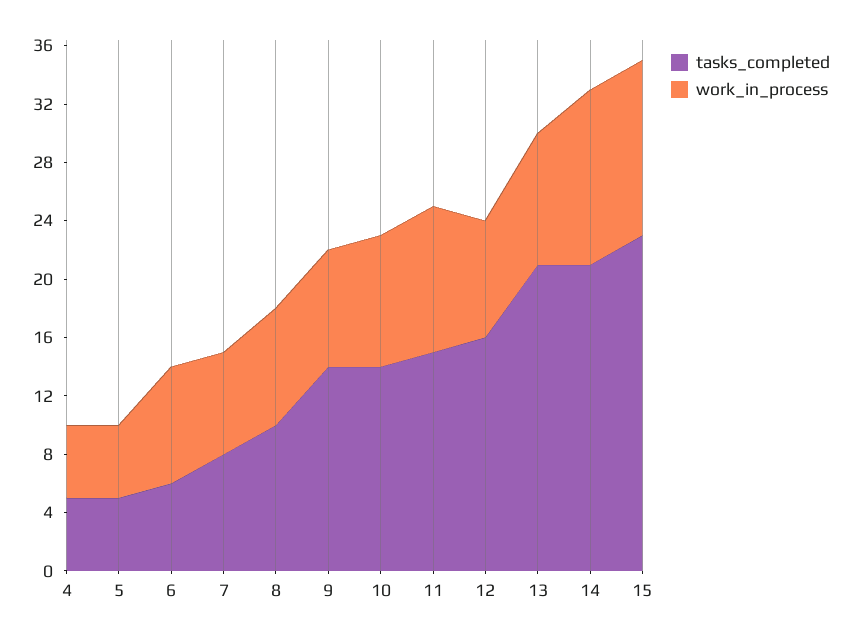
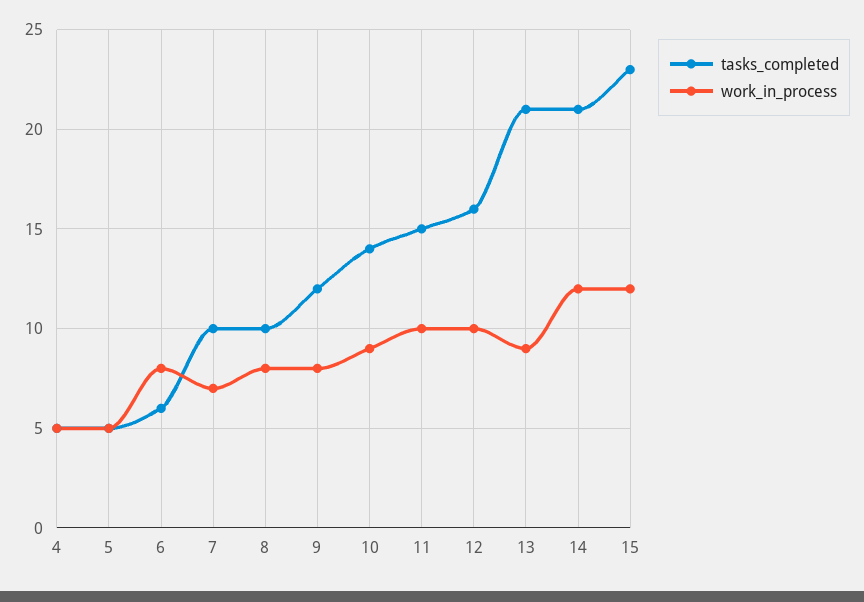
  {
    "tasks_completed": {
      "4": 5,
      "5": 5,
      "6": 6,
-     "7": 8,
+     "7": 10,
      "8": 10,
-     "9": 14,
+     "9": 12,
      "10": 14,
      "11": 15,
      "12": 16,
      "13": 21,
      "14": 21,
      "15": 23
    },
    "work_in_process": {
      "4": 5,
      "5": 5,
      "6": 8,
      "7": 7,
      "8": 8,
      "9": 8,
      "10": 9,
      "11": 10,
-     "12": 8,
+     "12": 10,
      "13": 9,
      "14": 12,
      "15": 12
    }
  }

